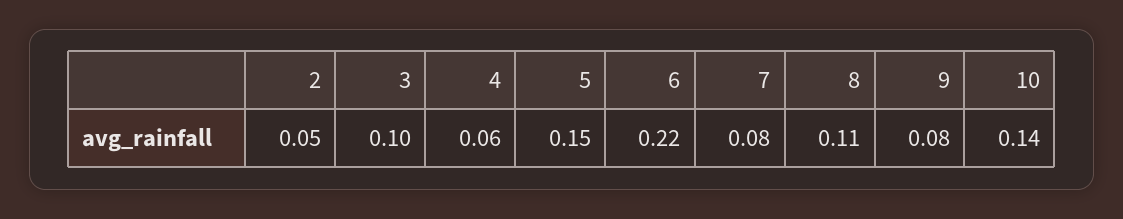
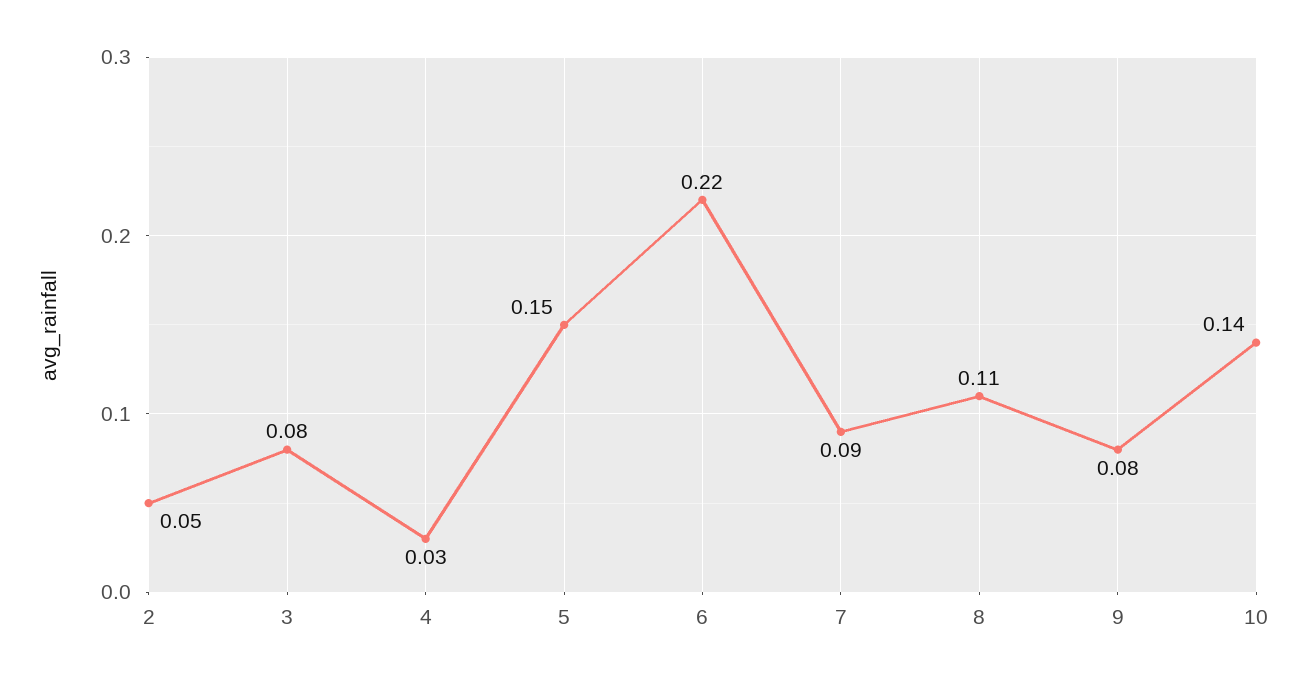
  {
    "2": 0.05,
-   "3": 0.1,
+   "3": 0.08,
-   "4": 0.06,
+   "4": 0.03,
    "5": 0.15,
    "6": 0.22,
-   "7": 0.08,
+   "7": 0.09,
    "8": 0.11,
    "9": 0.08,
    "10": 0.14
  }

